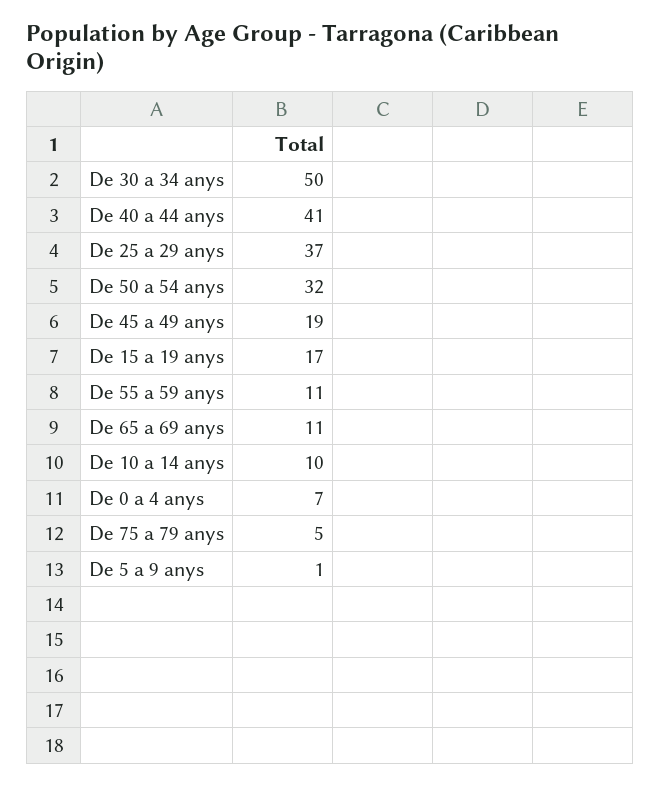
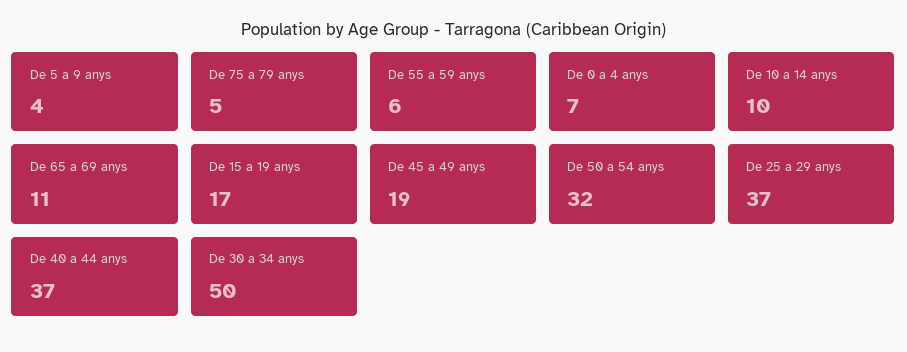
  {
    "De 30 a 34 anys": 50,
-   "De 40 a 44 anys": 41,
+   "De 40 a 44 anys": 37,
    "De 25 a 29 anys": 37,
    "De 50 a 54 anys": 32,
    "De 45 a 49 anys": 19,
    "De 15 a 19 anys": 17,
-   "De 55 a 59 anys": 11,
+   "De 55 a 59 anys": 6,
    "De 65 a 69 anys": 11,
    "De 10 a 14 anys": 10,
    "De 0 a 4 anys": 7,
    "De 75 a 79 anys": 5,
-   "De 5 a 9 anys": 1
+   "De 5 a 9 anys": 4
  }

